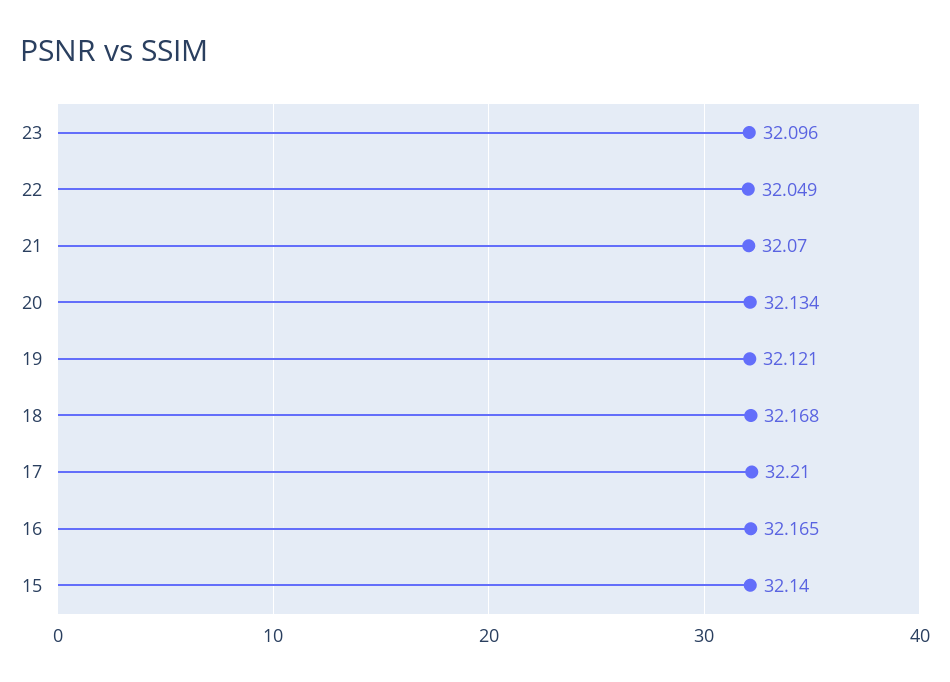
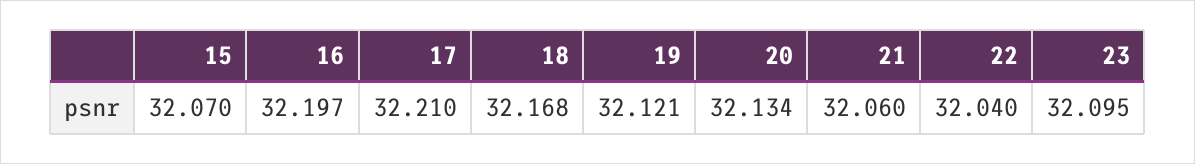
  {
-   "23": 32.096,
+   "23": 32.095,
-   "22": 32.049,
+   "22": 32.04,
-   "21": 32.07,
+   "21": 32.06,
    "20": 32.134,
    "19": 32.121,
    "18": 32.168,
    "17": 32.21,
-   "16": 32.165,
+   "16": 32.197,
-   "15": 32.14
+   "15": 32.07
  }

